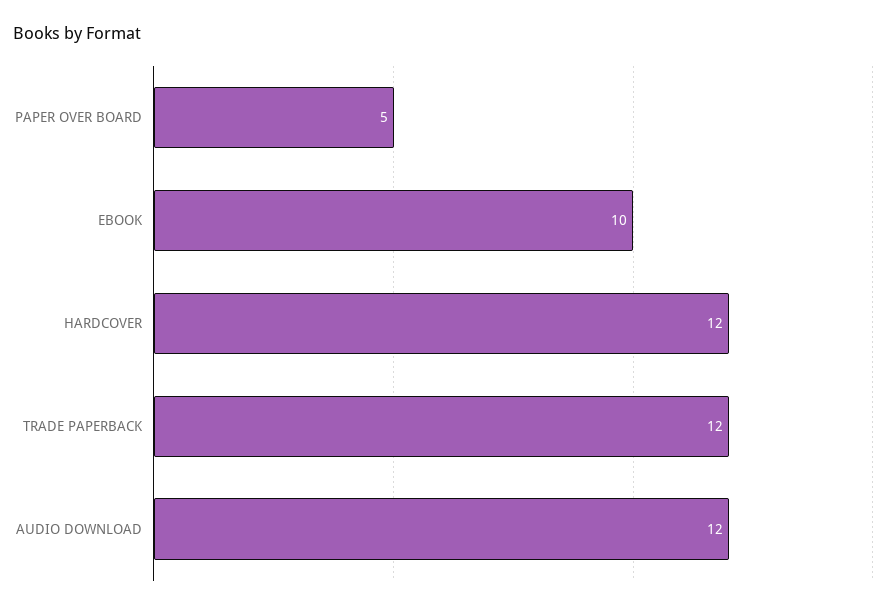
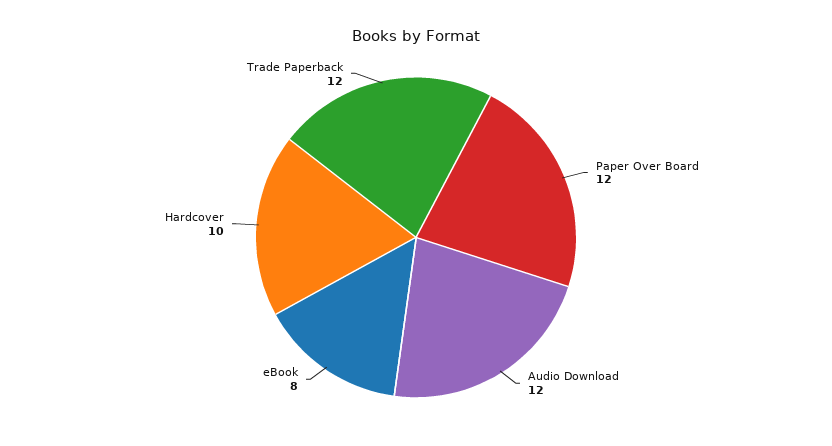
  {
-   "PAPER OVER BOARD": 5,
+   "PAPER OVER BOARD": 12,
-   "EBOOK": 10,
+   "EBOOK": 8,
-   "HARDCOVER": 12,
+   "HARDCOVER": 10,
    "TRADE PAPERBACK": 12,
    "AUDIO DOWNLOAD": 12
  }

